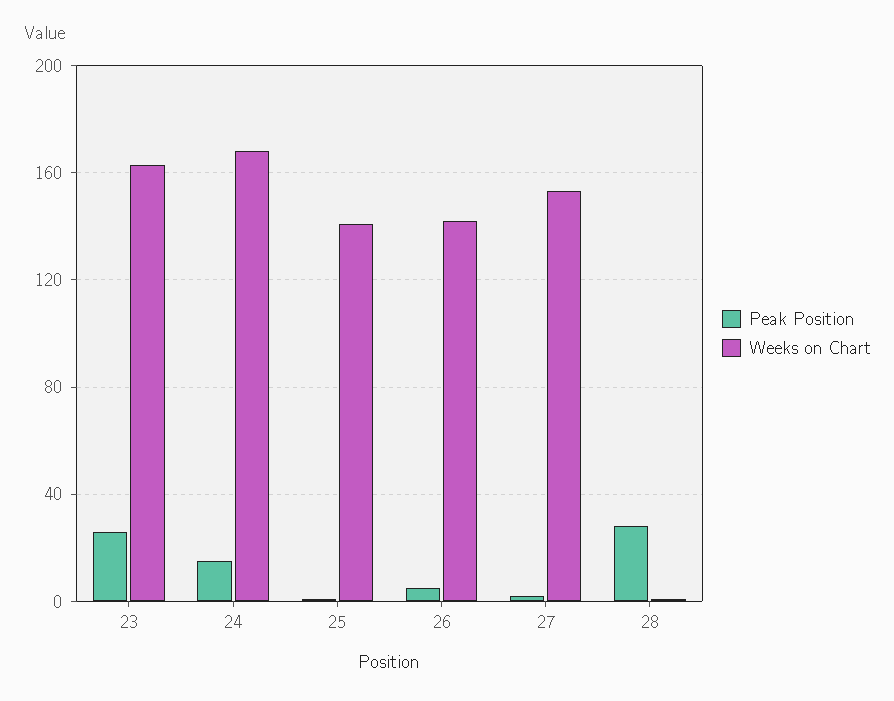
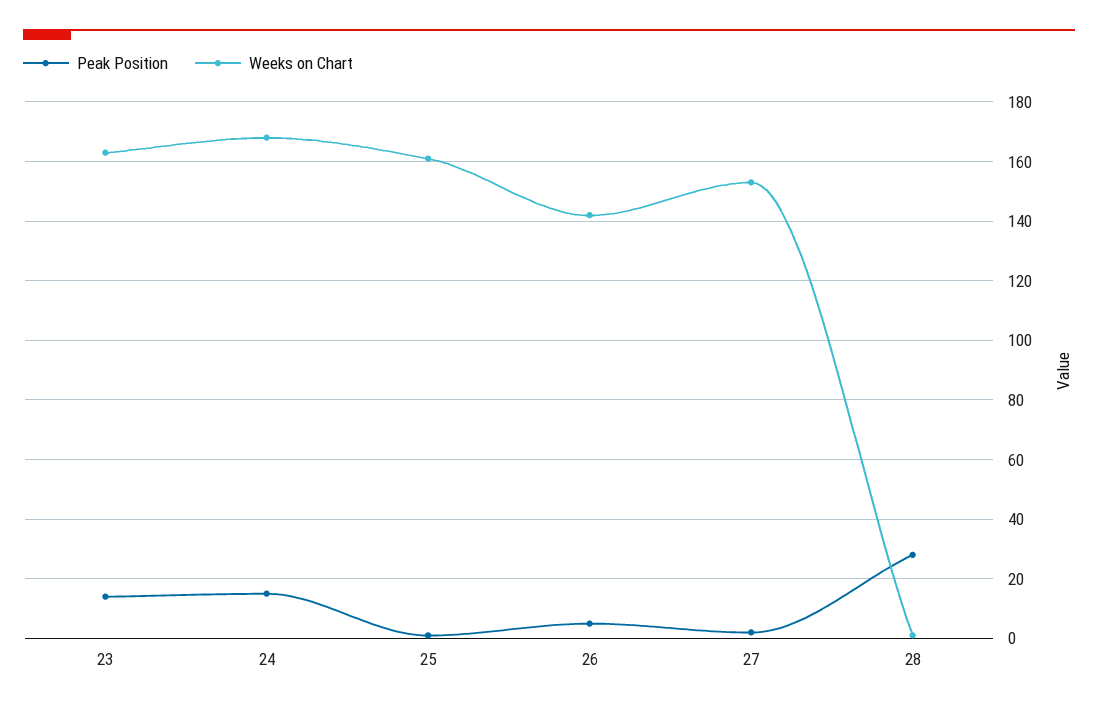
  {
    "Peak Position": {
-     "23": 25,
+     "23": 15,
      "24": 15,
      "25": 0,
      "26": 5,
      "27": 0,
      "28": 30
    },
    "Weeks on Chart": {
      "23": 165,
      "24": 170,
-     "25": 140,
+     "25": 160,
      "26": 140,
      "27": 155,
      "28": 0
    }
  }

